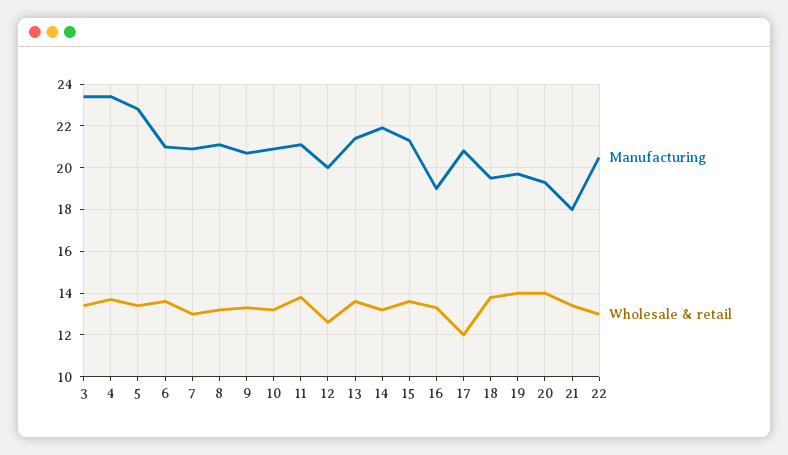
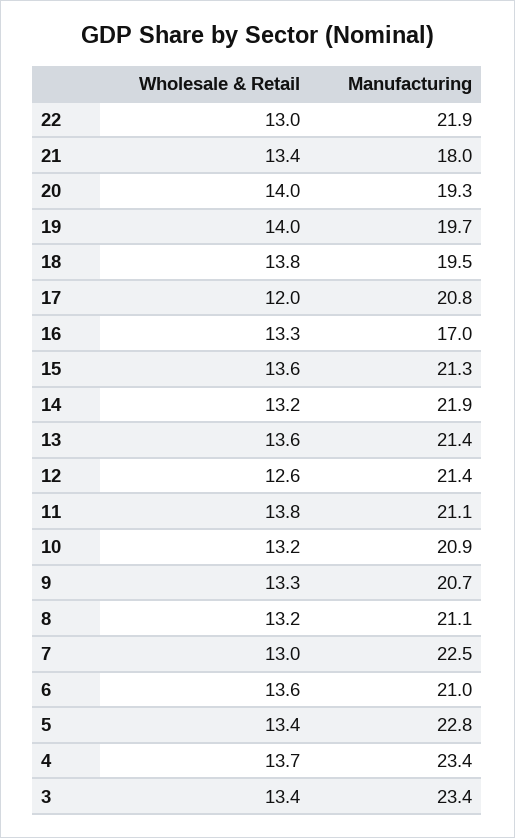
  {
    "Manufacturing": {
      "3": 23.4,
      "4": 23.4,
      "5": 22.8,
      "6": 21,
-     "7": 21,
+     "7": 22.5,
      "8": 21.1,
      "9": 20.7,
      "10": 20.9,
      "11": 21.1,
-     "12": 20,
+     "12": 21.4,
      "13": 21.4,
      "14": 21.9,
      "15": 21.3,
-     "16": 19,
+     "16": 17,
      "17": 20.8,
      "18": 19.5,
      "19": 19.7,
      "20": 19.3,
      "21": 18,
-     "22": 20.5
+     "22": 21.9
    },
    "Wholesale & retail": {
      "3": 13.4,
      "4": 13.7,
      "5": 13.4,
      "6": 13.6,
      "7": 13,
      "8": 13.2,
      "9": 13.3,
      "10": 13.2,
      "11": 13.8,
      "12": 12.6,
      "13": 13.6,
      "14": 13.2,
      "15": 13.6,
      "16": 13.3,
      "17": 12,
      "18": 13.8,
      "19": 14,
      "20": 14,
      "21": 13.4,
      "22": 13
    }
  }

